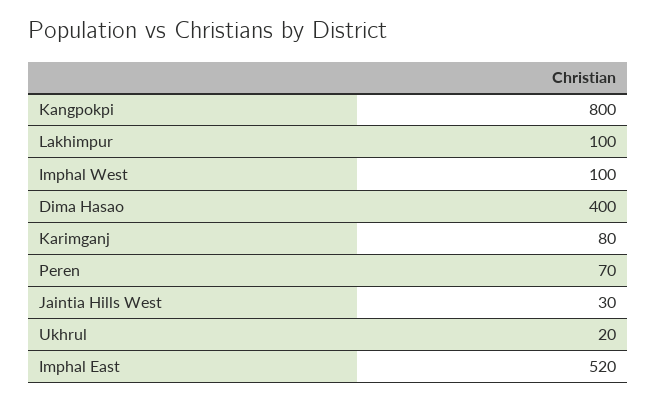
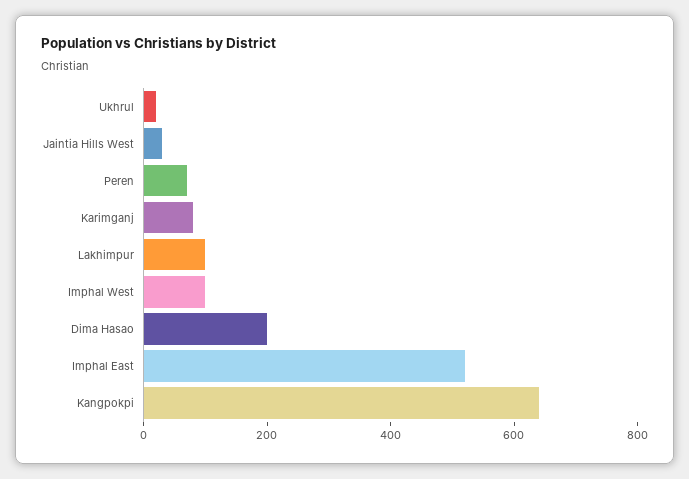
  {
-   "Kangpokpi": 800,
+   "Kangpokpi": 650,
    "Lakhimpur": 100,
    "Imphal West": 100,
-   "Dima Hasao": 400,
+   "Dima Hasao": 200,
    "Karimganj": 80,
    "Peren": 70,
    "Jaintia Hills West": 30,
    "Ukhrul": 20,
    "Imphal East": 520
  }

